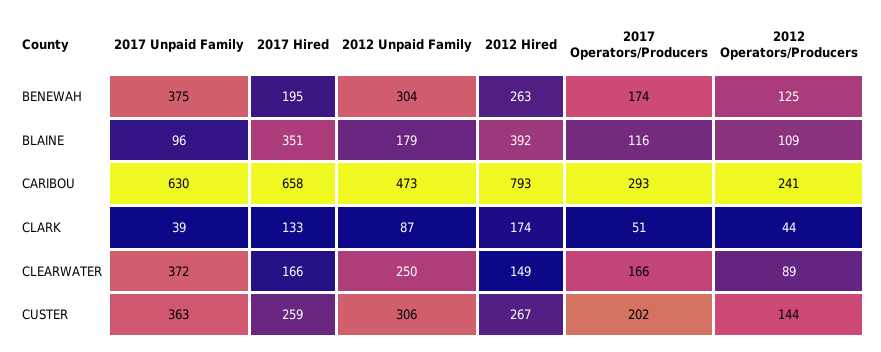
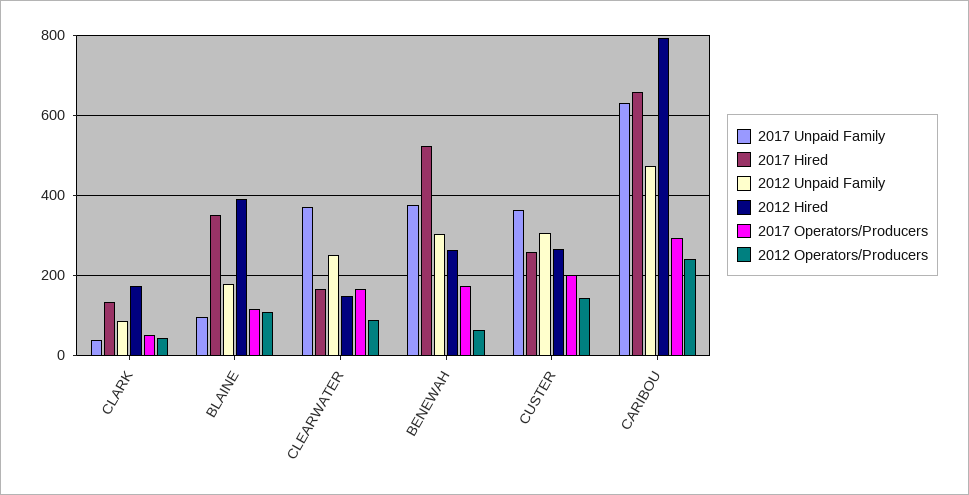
  {
    "2017 Unpaid Family": {
      "BENEWAH": 375,
      "BLAINE": 96,
      "CARIBOU": 630,
      "CLARK": 39,
      "CLEARWATER": 372,
      "CUSTER": 363
    },
    "2017 Hired": {
-     "BENEWAH": 195,
+     "BENEWAH": 520,
      "BLAINE": 351,
      "CARIBOU": 658,
      "CLARK": 133,
      "CLEARWATER": 166,
      "CUSTER": 259
    },
    "2012 Unpaid Family": {
      "BENEWAH": 304,
      "BLAINE": 179,
      "CARIBOU": 473,
      "CLARK": 87,
      "CLEARWATER": 250,
      "CUSTER": 306
    },
    "2012 Hired": {
      "BENEWAH": 263,
      "BLAINE": 392,
      "CARIBOU": 793,
      "CLARK": 174,
      "CLEARWATER": 149,
      "CUSTER": 267
    },
    "2017 Operators/Producers": {
      "BENEWAH": 174,
      "BLAINE": 116,
      "CARIBOU": 293,
      "CLARK": 51,
      "CLEARWATER": 166,
      "CUSTER": 202
    },
    "2012 Operators/Producers": {
-     "BENEWAH": 125,
+     "BENEWAH": 60,
      "BLAINE": 109,
      "CARIBOU": 241,
      "CLARK": 44,
      "CLEARWATER": 89,
      "CUSTER": 144
    }
  }

